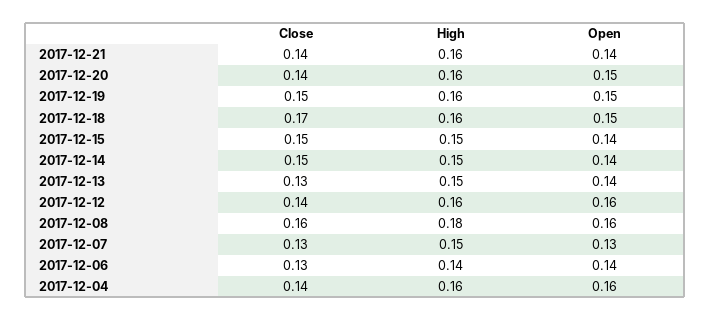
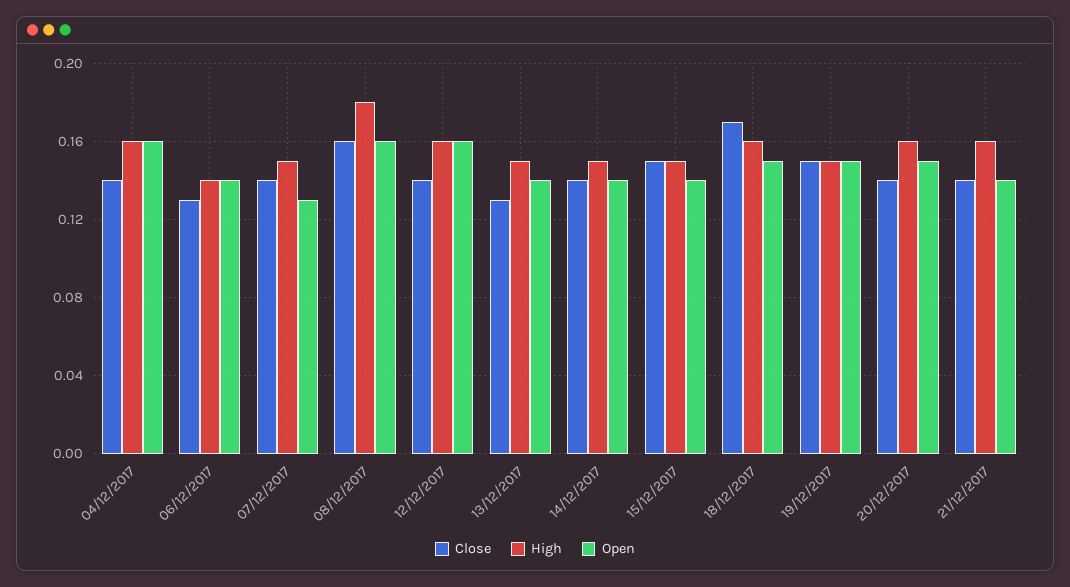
  {
    "Close": {
      "2017-12-21": 0.14,
      "2017-12-20": 0.14,
      "2017-12-19": 0.15,
      "2017-12-18": 0.17,
      "2017-12-15": 0.15,
-     "2017-12-14": 0.15,
+     "2017-12-14": 0.14,
      "2017-12-13": 0.13,
      "2017-12-12": 0.14,
      "2017-12-08": 0.16,
-     "2017-12-07": 0.13,
+     "2017-12-07": 0.14,
      "2017-12-06": 0.13,
      "2017-12-04": 0.14
    },
    "High": {
      "2017-12-21": 0.16,
      "2017-12-20": 0.16,
-     "2017-12-19": 0.16,
+     "2017-12-19": 0.15,
      "2017-12-18": 0.16,
      "2017-12-15": 0.15,
      "2017-12-14": 0.15,
      "2017-12-13": 0.15,
      "2017-12-12": 0.16,
      "2017-12-08": 0.18,
      "2017-12-07": 0.15,
      "2017-12-06": 0.14,
      "2017-12-04": 0.16
    },
    "Open": {
      "2017-12-21": 0.14,
      "2017-12-20": 0.15,
      "2017-12-19": 0.15,
      "2017-12-18": 0.15,
      "2017-12-15": 0.14,
      "2017-12-14": 0.14,
      "2017-12-13": 0.14,
      "2017-12-12": 0.16,
      "2017-12-08": 0.16,
      "2017-12-07": 0.13,
      "2017-12-06": 0.14,
      "2017-12-04": 0.16
    }
  }

